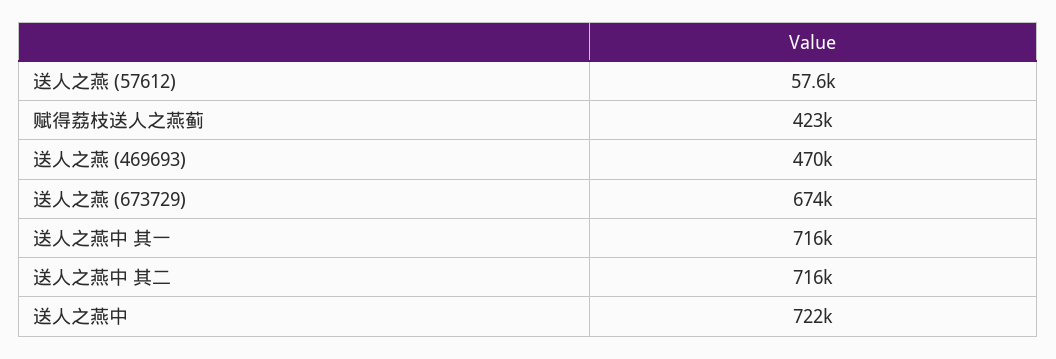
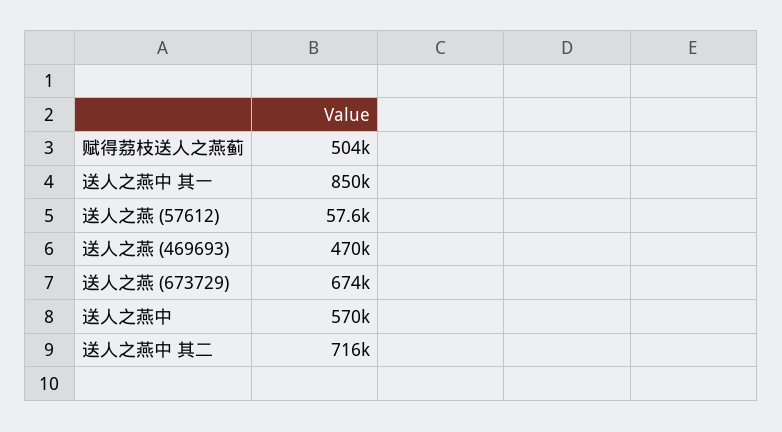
  {
    "送人之燕 (57612)": 57600,
-   "赋得荔枝送人之燕蓟": 423000,
+   "赋得荔枝送人之燕蓟": 504000,
    "送人之燕 (469693)": 470000,
    "送人之燕 (673729)": 674000,
-   "送人之燕中 其一": 716000,
+   "送人之燕中 其一": 850000,
    "送人之燕中 其二": 716000,
-   "送人之燕中": 722000
+   "送人之燕中": 570000
  }

